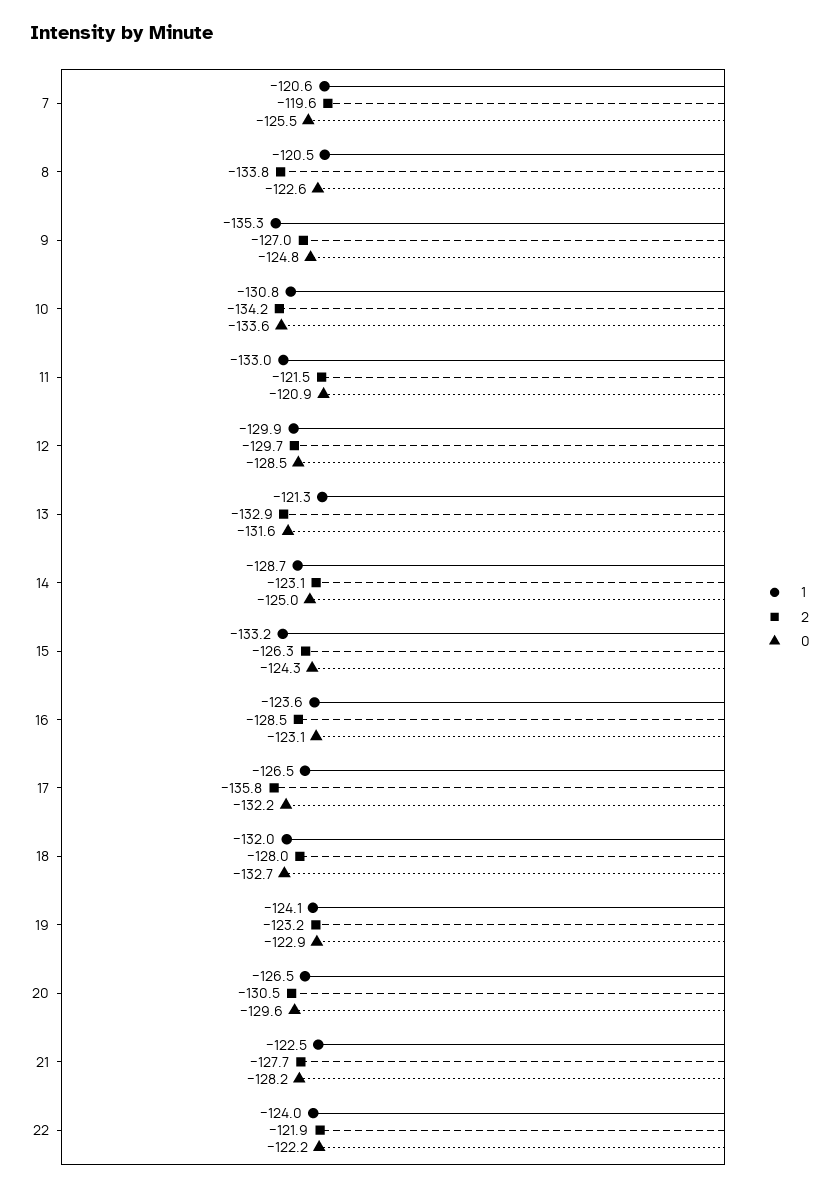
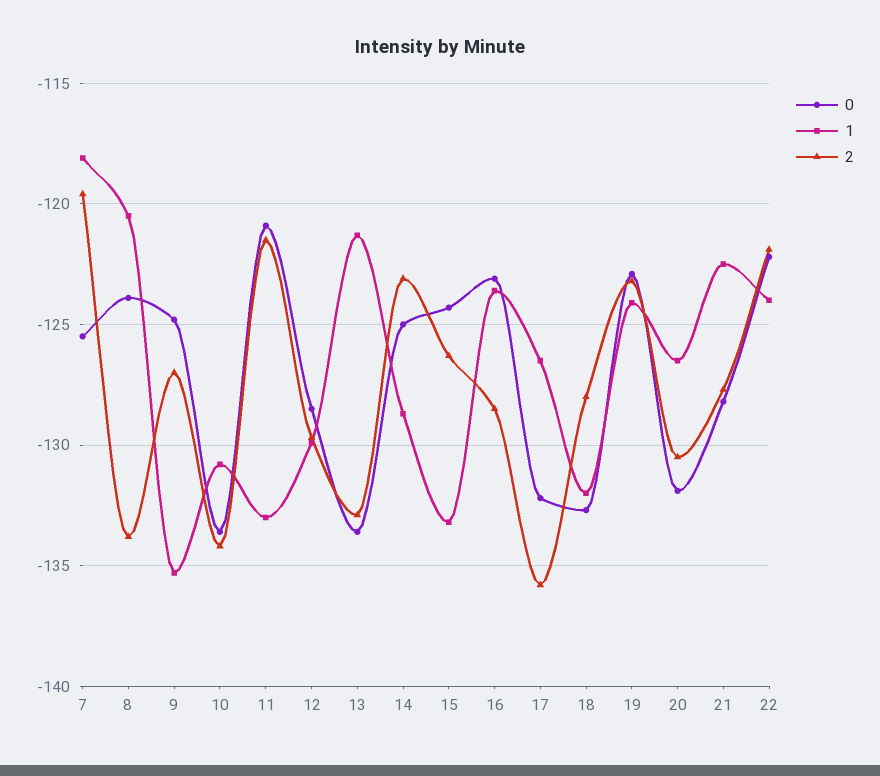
  {
    "1": {
-     "7": -120.6,
+     "7": -118,
      "8": -120.5,
      "9": -135.3,
      "10": -130.8,
      "11": -133,
      "12": -129.9,
      "13": -121.3,
      "14": -128.7,
      "15": -133.2,
      "16": -123.6,
      "17": -126.5,
      "18": -132,
      "19": -124.1,
      "20": -126.5,
      "21": -122.5,
      "22": -124
    },
    "2": {
      "7": -119.6,
      "8": -133.8,
      "9": -127,
      "10": -134.2,
      "11": -121.5,
      "12": -129.7,
      "13": -132.9,
      "14": -123.1,
      "15": -126.3,
      "16": -128.5,
      "17": -135.8,
      "18": -128,
      "19": -123.2,
      "20": -130.5,
      "21": -127.7,
      "22": -121.9
    },
    "0": {
      "7": -125.5,
-     "8": -122.6,
+     "8": -124,
      "9": -124.8,
      "10": -133.6,
      "11": -120.9,
      "12": -128.5,
-     "13": -131.6,
+     "13": -133.5,
      "14": -125,
      "15": -124.3,
      "16": -123.1,
      "17": -132.2,
      "18": -132.7,
      "19": -122.9,
-     "20": -129.6,
+     "20": -132,
      "21": -128.2,
      "22": -122.2
    }
  }

